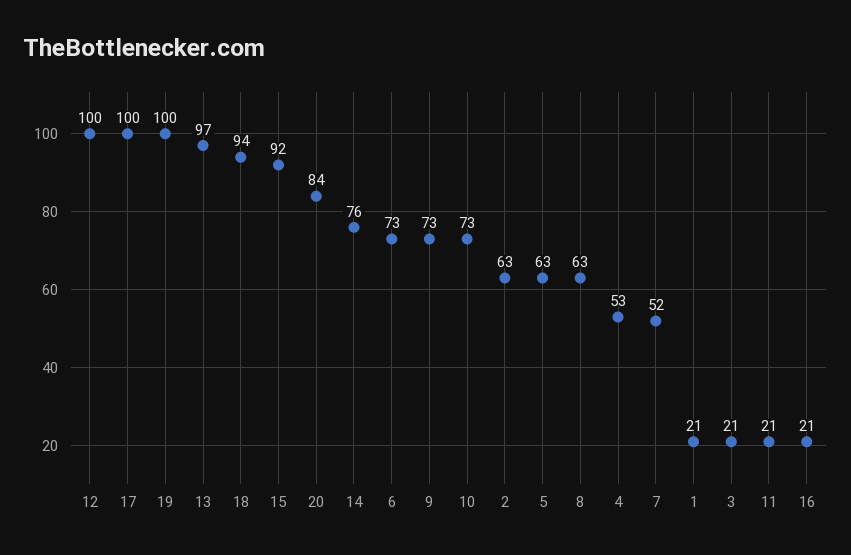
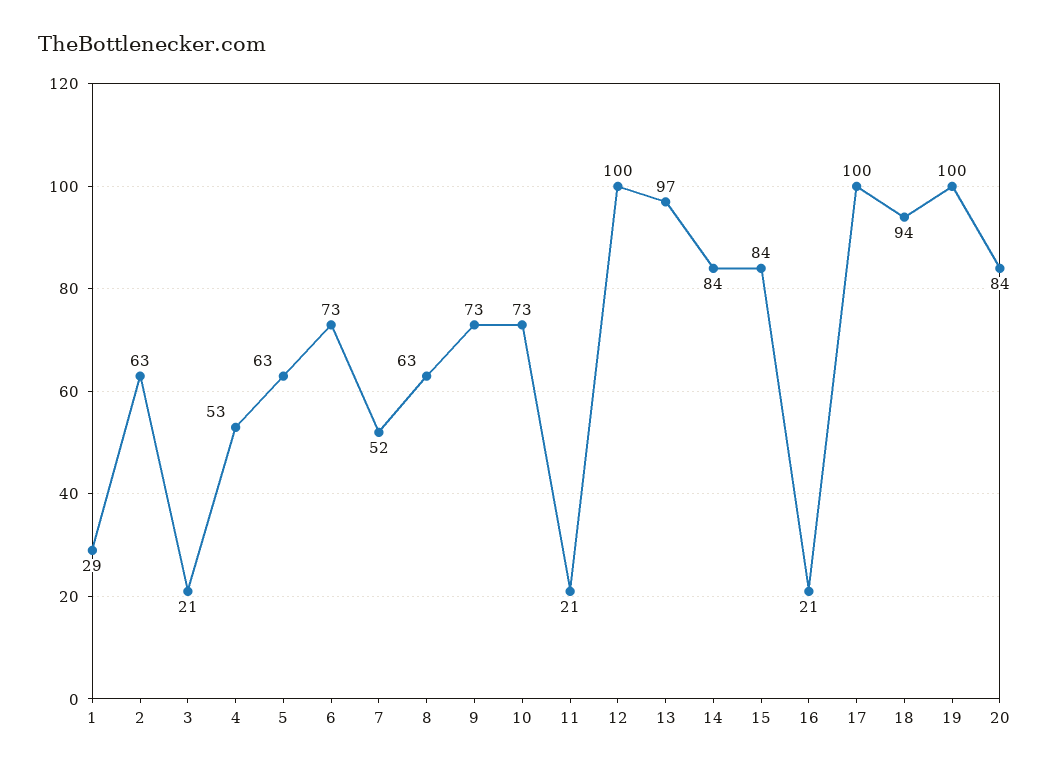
  {
    "12": 100,
    "17": 100,
    "19": 100,
    "13": 97,
    "18": 94,
-   "15": 92,
+   "15": 84,
    "20": 84,
-   "14": 76,
+   "14": 84,
    "6": 73,
    "9": 73,
    "10": 73,
    "2": 63,
    "5": 63,
    "8": 63,
    "4": 53,
    "7": 52,
-   "1": 21,
+   "1": 29,
    "3": 21,
    "11": 21,
    "16": 21
  }

